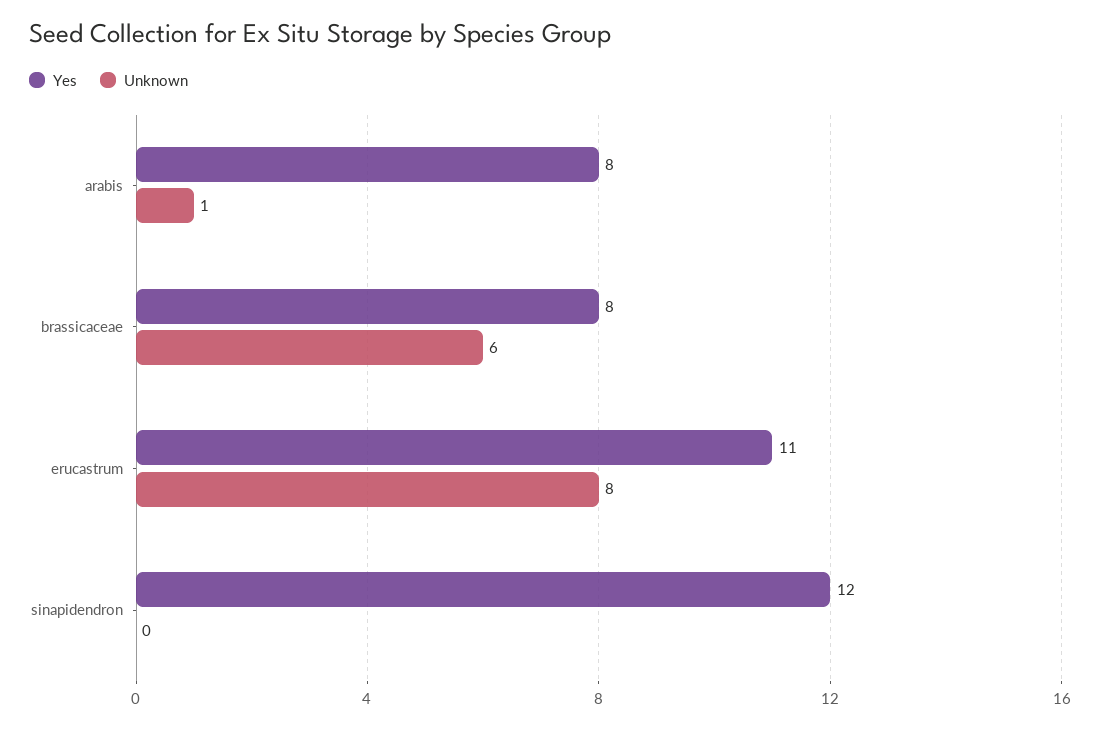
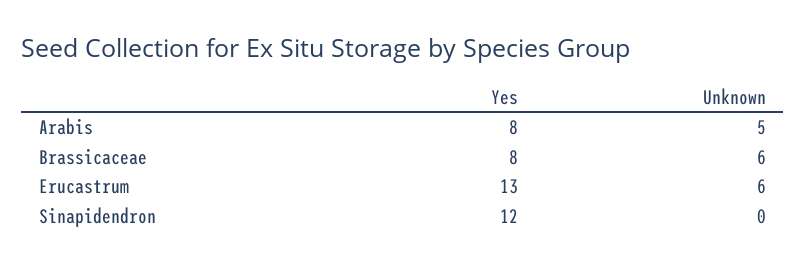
  {
    "Yes": {
      "arabis": 8,
      "brassicaceae": 8,
-     "erucastrum": 11,
+     "erucastrum": 13,
      "sinapidendron": 12
    },
    "Unknown": {
-     "arabis": 1,
+     "arabis": 5,
      "brassicaceae": 6,
-     "erucastrum": 8,
+     "erucastrum": 6,
      "sinapidendron": 0
    }
  }

